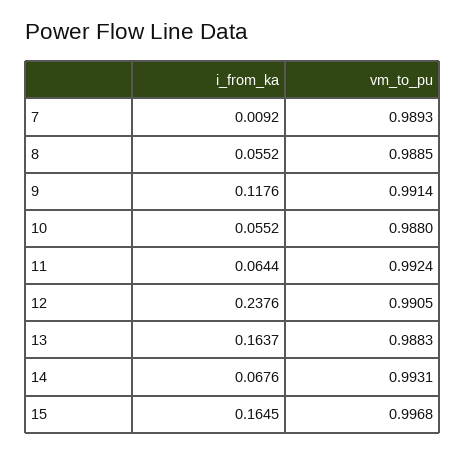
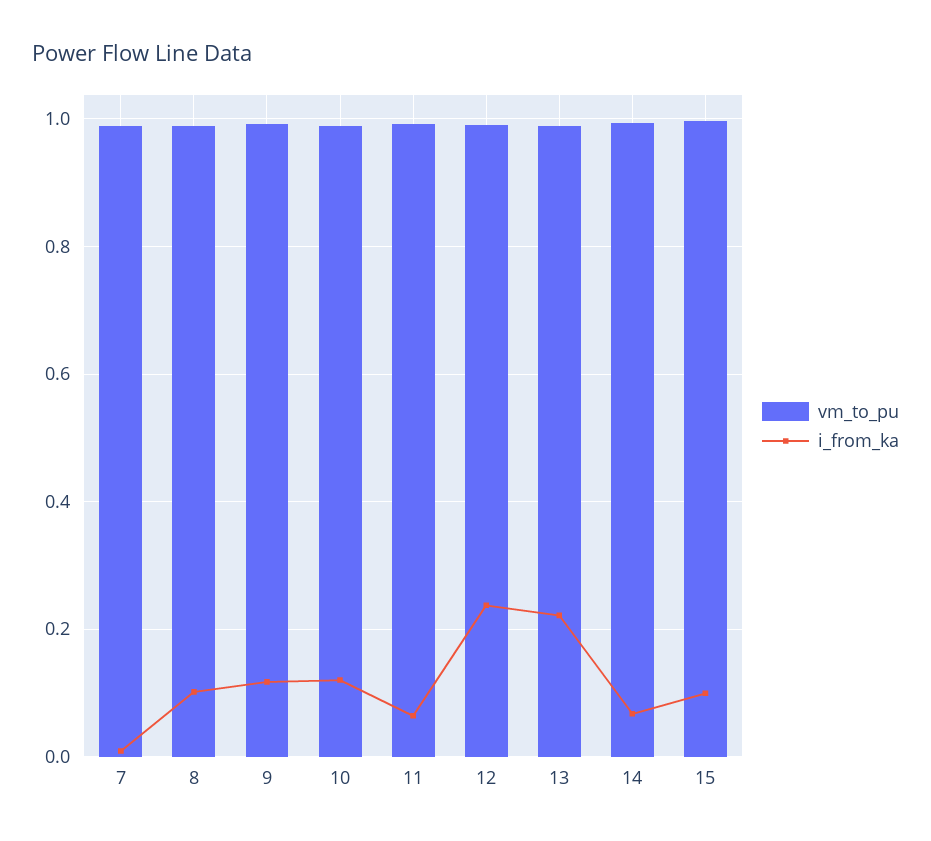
  {
    "i_from_ka": {
      "7": 0.0092,
-     "8": 0.0552,
+     "8": 0.1,
      "9": 0.1176,
-     "10": 0.0552,
+     "10": 0.12,
      "11": 0.0644,
      "12": 0.2376,
-     "13": 0.1637,
+     "13": 0.22,
      "14": 0.0676,
-     "15": 0.1645
+     "15": 0.1
    },
    "vm_to_pu": {
      "7": 0.9893,
      "8": 0.9885,
      "9": 0.9914,
      "10": 0.988,
      "11": 0.9924,
      "12": 0.9905,
      "13": 0.9883,
      "14": 0.9931,
      "15": 0.9968
    }
  }

